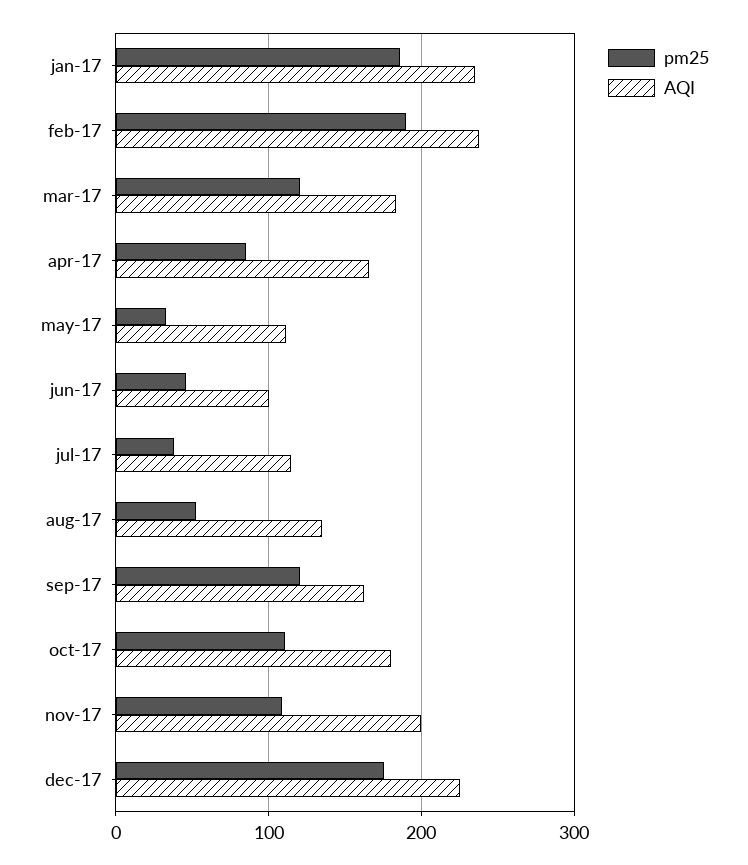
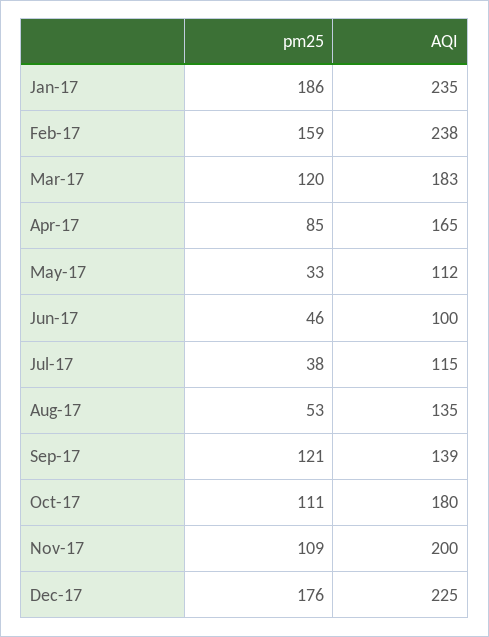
  {
    "pm25": {
      "jan-17": 186,
-     "feb-17": 190,
+     "feb-17": 159,
      "mar-17": 120,
      "apr-17": 85,
      "may-17": 33,
      "jun-17": 46,
      "jul-17": 38,
      "aug-17": 53,
      "sep-17": 121,
      "oct-17": 111,
      "nov-17": 109,
      "dec-17": 176
    },
    "AQI": {
      "jan-17": 235,
      "feb-17": 238,
      "mar-17": 183,
      "apr-17": 165,
      "may-17": 112,
      "jun-17": 100,
      "jul-17": 115,
      "aug-17": 135,
-     "sep-17": 160,
+     "sep-17": 139,
      "oct-17": 180,
      "nov-17": 200,
      "dec-17": 225
    }
  }

